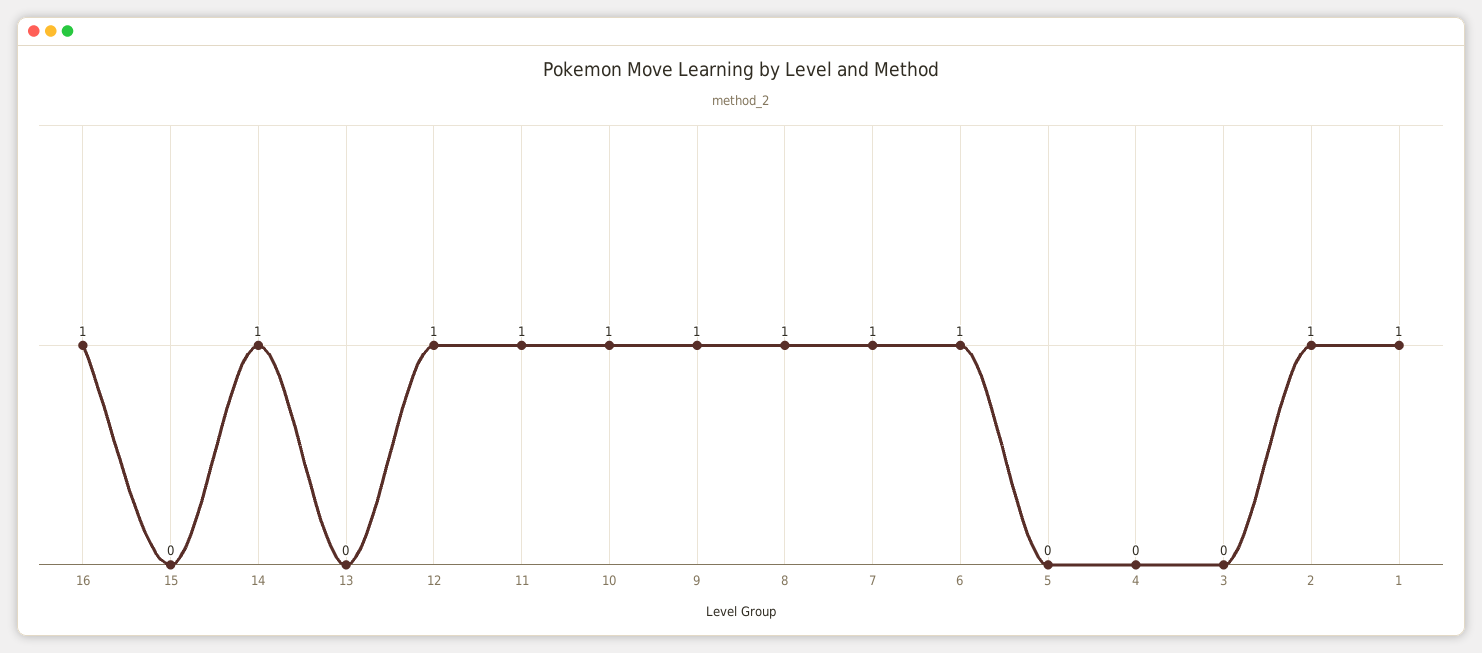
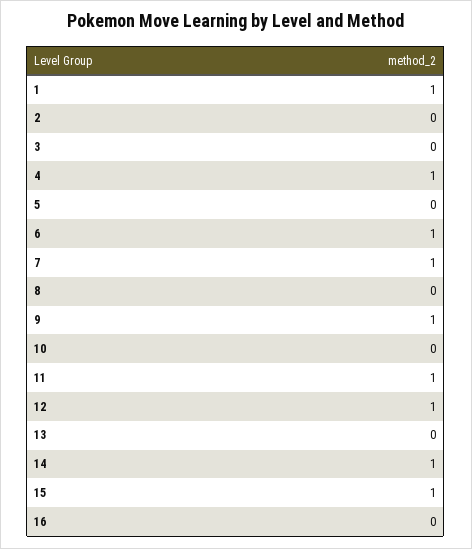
  {
-   "16": 1,
+   "16": 0,
-   "15": 0,
+   "15": 1,
    "14": 1,
    "13": 0,
    "12": 1,
    "11": 1,
-   "10": 1,
+   "10": 0,
    "9": 1,
-   "8": 1,
+   "8": 0,
    "7": 1,
    "6": 1,
    "5": 0,
-   "4": 0,
+   "4": 1,
    "3": 0,
-   "2": 1,
+   "2": 0,
    "1": 1
  }

